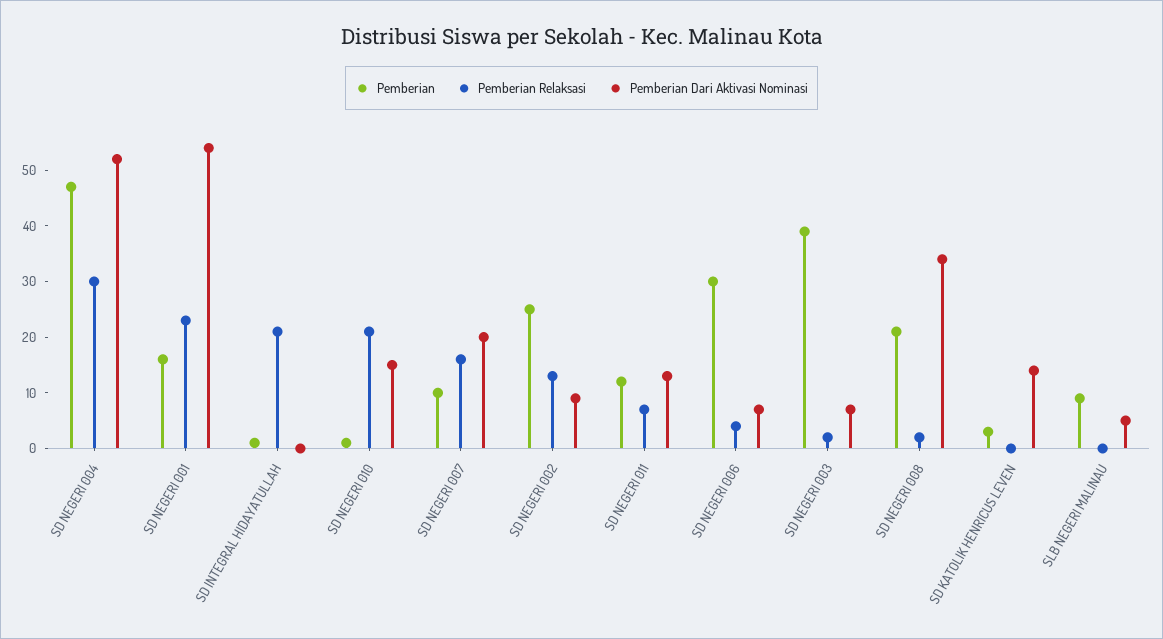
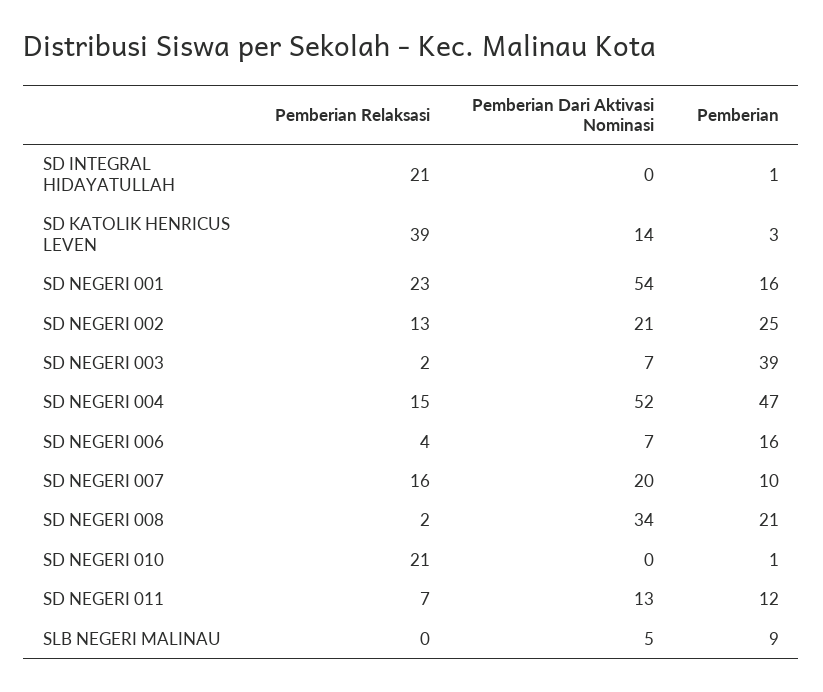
  {
    "Pemberian": {
      "SD NEGERI 004": 47,
      "SD NEGERI 001": 16,
      "SD INTEGRAL HIDAYATULLAH": 1,
      "SD NEGERI 010": 1,
      "SD NEGERI 007": 10,
      "SD NEGERI 002": 25,
      "SD NEGERI 011": 12,
-     "SD NEGERI 006": 30,
+     "SD NEGERI 006": 16,
      "SD NEGERI 003": 39,
      "SD NEGERI 008": 21,
      "SD KATOLIK HENRICUS LEVEN": 3,
      "SLB NEGERI MALINAU": 9
    },
    "Pemberian Relaksasi": {
-     "SD NEGERI 004": 30,
+     "SD NEGERI 004": 15,
      "SD NEGERI 001": 23,
      "SD INTEGRAL HIDAYATULLAH": 21,
      "SD NEGERI 010": 21,
      "SD NEGERI 007": 16,
      "SD NEGERI 002": 13,
      "SD NEGERI 011": 7,
      "SD NEGERI 006": 4,
      "SD NEGERI 003": 2,
      "SD NEGERI 008": 2,
-     "SD KATOLIK HENRICUS LEVEN": 0,
+     "SD KATOLIK HENRICUS LEVEN": 39,
      "SLB NEGERI MALINAU": 0
    },
    "Pemberian Dari Aktivasi Nominasi": {
      "SD NEGERI 004": 52,
      "SD NEGERI 001": 54,
      "SD INTEGRAL HIDAYATULLAH": 0,
-     "SD NEGERI 010": 15,
+     "SD NEGERI 010": 0,
      "SD NEGERI 007": 20,
-     "SD NEGERI 002": 10,
+     "SD NEGERI 002": 21,
      "SD NEGERI 011": 13,
      "SD NEGERI 006": 7,
      "SD NEGERI 003": 7,
      "SD NEGERI 008": 34,
      "SD KATOLIK HENRICUS LEVEN": 14,
      "SLB NEGERI MALINAU": 5
    }
  }

